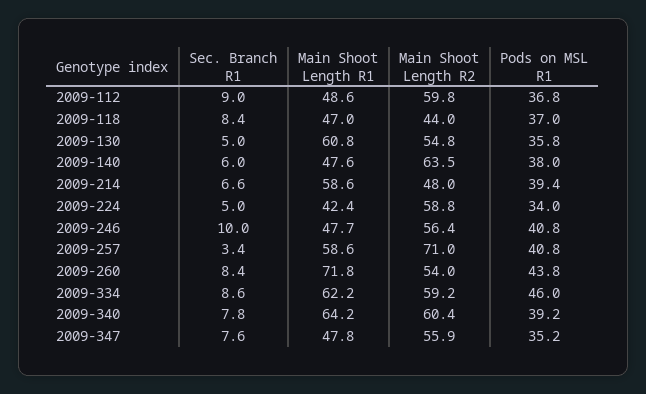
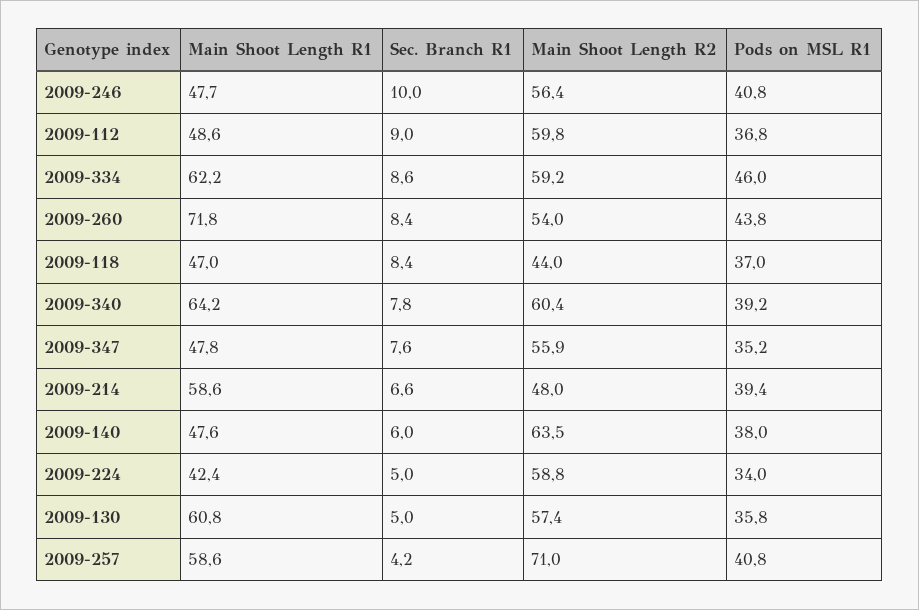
  {
    "Sec. Branch R1": {
      "2009-112": 9,
      "2009-118": 8.4,
      "2009-130": 5,
      "2009-140": 6,
      "2009-214": 6.6,
      "2009-224": 5,
      "2009-246": 10,
-     "2009-257": 3.4,
+     "2009-257": 4.2,
      "2009-260": 8.4,
      "2009-334": 8.6,
      "2009-340": 7.8,
      "2009-347": 7.6
    },
    "Main Shoot Length R1": {
      "2009-112": 48.6,
      "2009-118": 47,
      "2009-130": 60.8,
      "2009-140": 47.6,
      "2009-214": 58.6,
      "2009-224": 42.4,
      "2009-246": 47.7,
      "2009-257": 58.6,
      "2009-260": 71.8,
      "2009-334": 62.2,
      "2009-340": 64.2,
      "2009-347": 47.8
    },
    "Main Shoot Length R2": {
      "2009-112": 59.8,
      "2009-118": 44,
-     "2009-130": 54.8,
+     "2009-130": 57.4,
      "2009-140": 63.5,
      "2009-214": 48,
      "2009-224": 58.8,
      "2009-246": 56.4,
      "2009-257": 71,
      "2009-260": 54,
      "2009-334": 59.2,
      "2009-340": 60.4,
      "2009-347": 55.9
    },
    "Pods on MSL R1": {
      "2009-112": 36.8,
      "2009-118": 37,
      "2009-130": 35.8,
      "2009-140": 38,
      "2009-214": 39.4,
      "2009-224": 34,
      "2009-246": 40.8,
      "2009-257": 40.8,
      "2009-260": 43.8,
      "2009-334": 46,
      "2009-340": 39.2,
      "2009-347": 35.2
    }
  }

